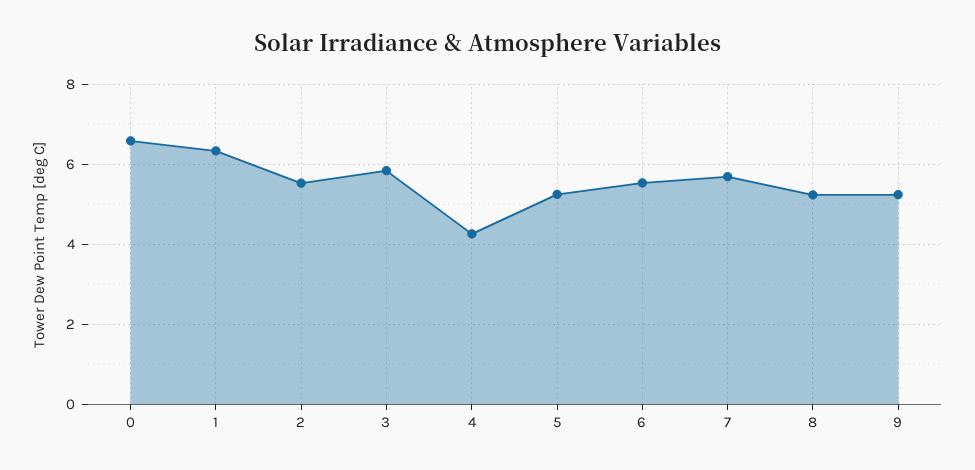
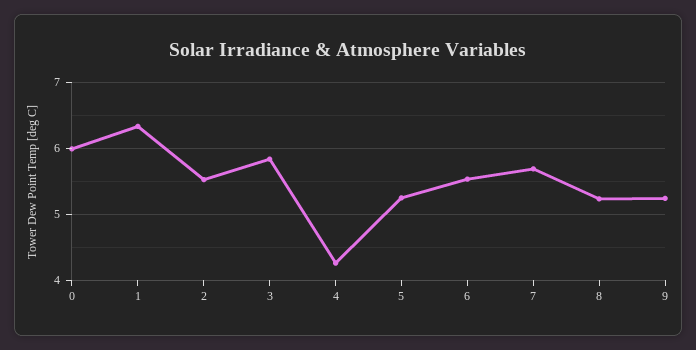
  {
-   "0": 6.6,
+   "0": 6,
    "1": 6.3,
    "2": 5.5,
    "3": 5.8,
    "4": 4.3,
    "5": 5.2,
    "6": 5.5,
    "7": 5.7,
    "8": 5.2,
    "9": 5.2
  }

